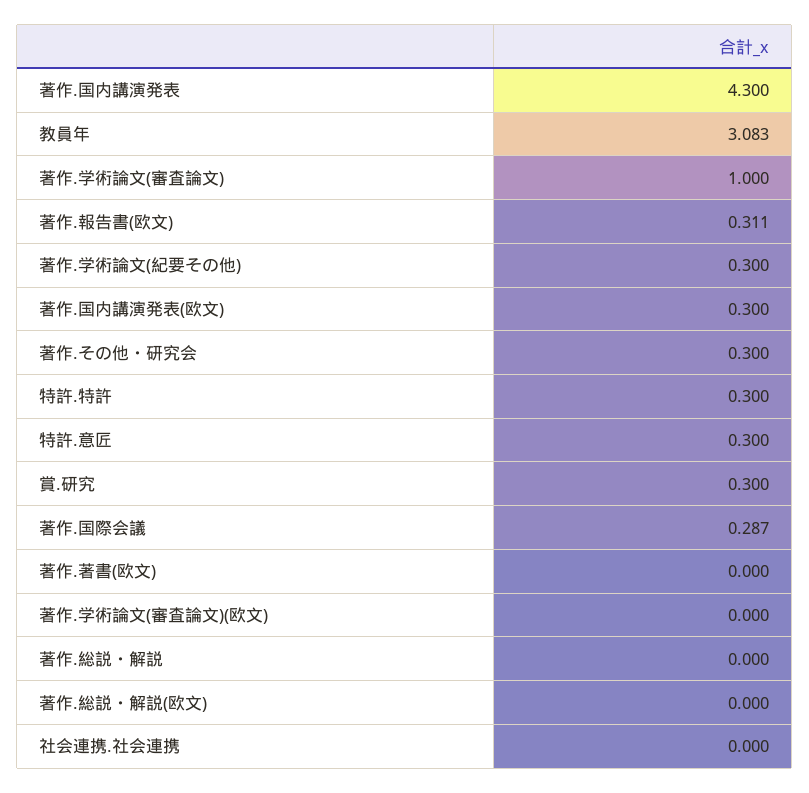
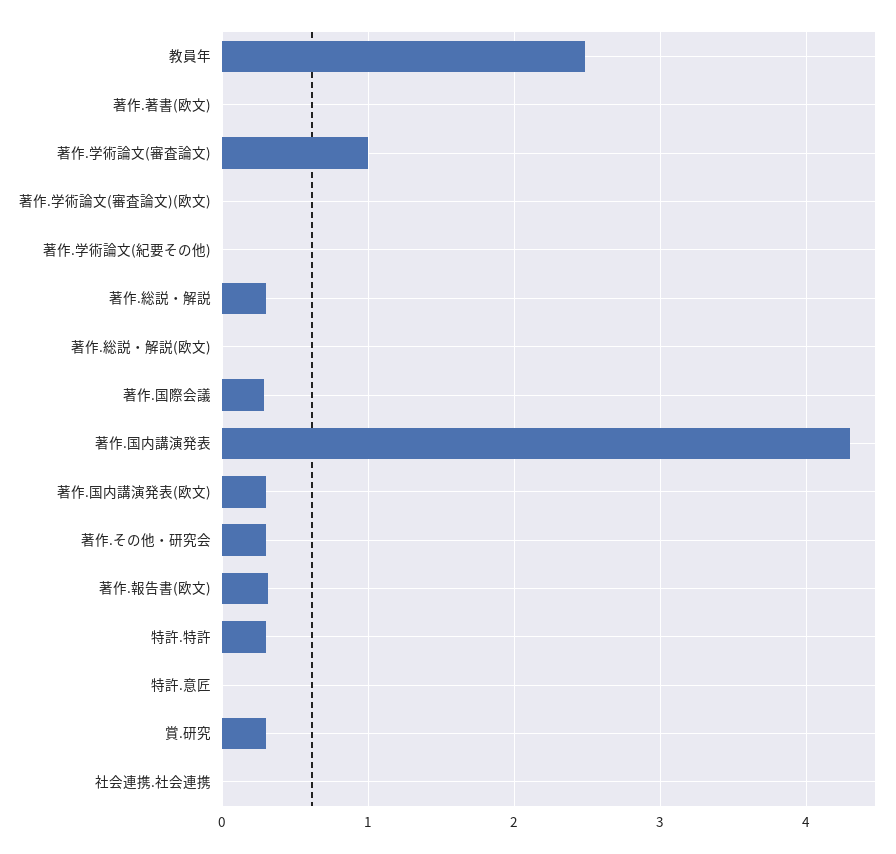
  {
    "著作.国内講演発表": 4.3,
-   "教員年": 3.083,
+   "教員年": 2.5,
    "著作.学術論文(審査論文)": 1,
    "著作.報告書(欧文)": 0.311,
-   "著作.学術論文(紀要その他)": 0.3,
+   "著作.学術論文(紀要その他)": 0,
    "著作.国内講演発表(欧文)": 0.3,
    "著作.その他・研究会": 0.3,
    "特許.特許": 0.3,
-   "特許.意匠": 0.3,
+   "特許.意匠": 0,
    "賞.研究": 0.3,
    "著作.国際会議": 0.287,
    "著作.著書(欧文)": 0,
    "著作.学術論文(審査論文)(欧文)": 0,
-   "著作.総説・解説": 0,
+   "著作.総説・解説": 0.3,
    "著作.総説・解説(欧文)": 0,
    "社会連携.社会連携": 0
  }

